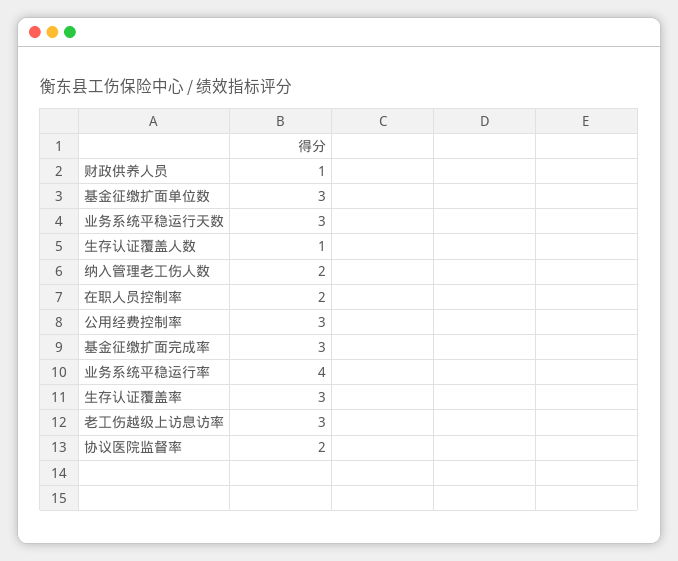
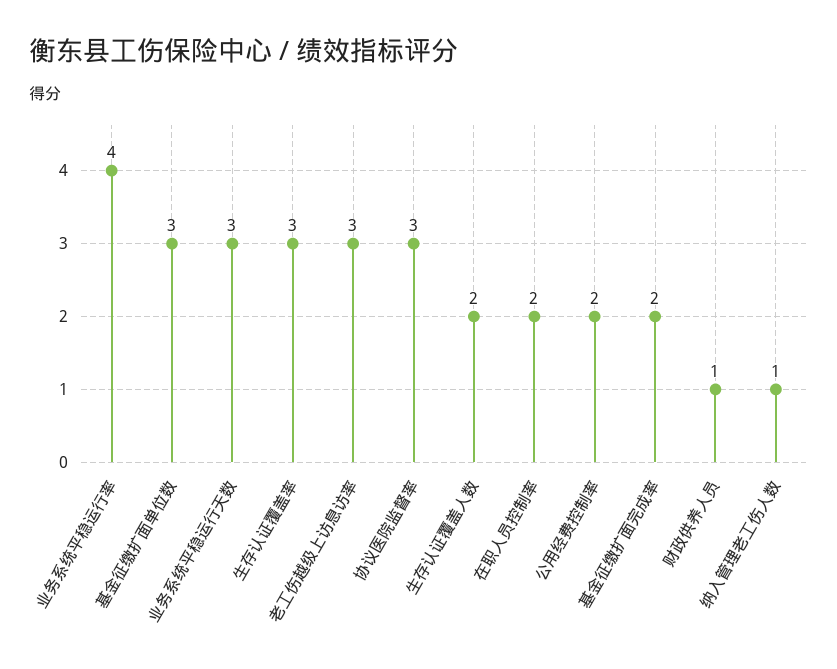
  {
    "财政供养人员": 1,
    "基金征缴扩面单位数": 3,
    "业务系统平稳运行天数": 3,
-   "生存认证覆盖人数": 1,
+   "生存认证覆盖人数": 2,
-   "纳入管理老工伤人数": 2,
+   "纳入管理老工伤人数": 1,
    "在职人员控制率": 2,
-   "公用经费控制率": 3,
+   "公用经费控制率": 2,
-   "基金征缴扩面完成率": 3,
+   "基金征缴扩面完成率": 2,
    "业务系统平稳运行率": 4,
    "生存认证覆盖率": 3,
    "老工伤越级上访息访率": 3,
-   "协议医院监督率": 2
+   "协议医院监督率": 3
  }

